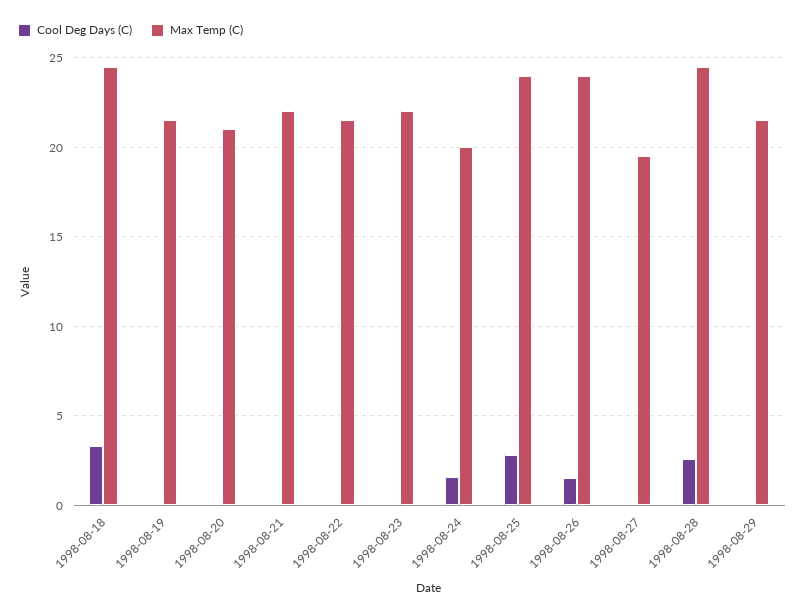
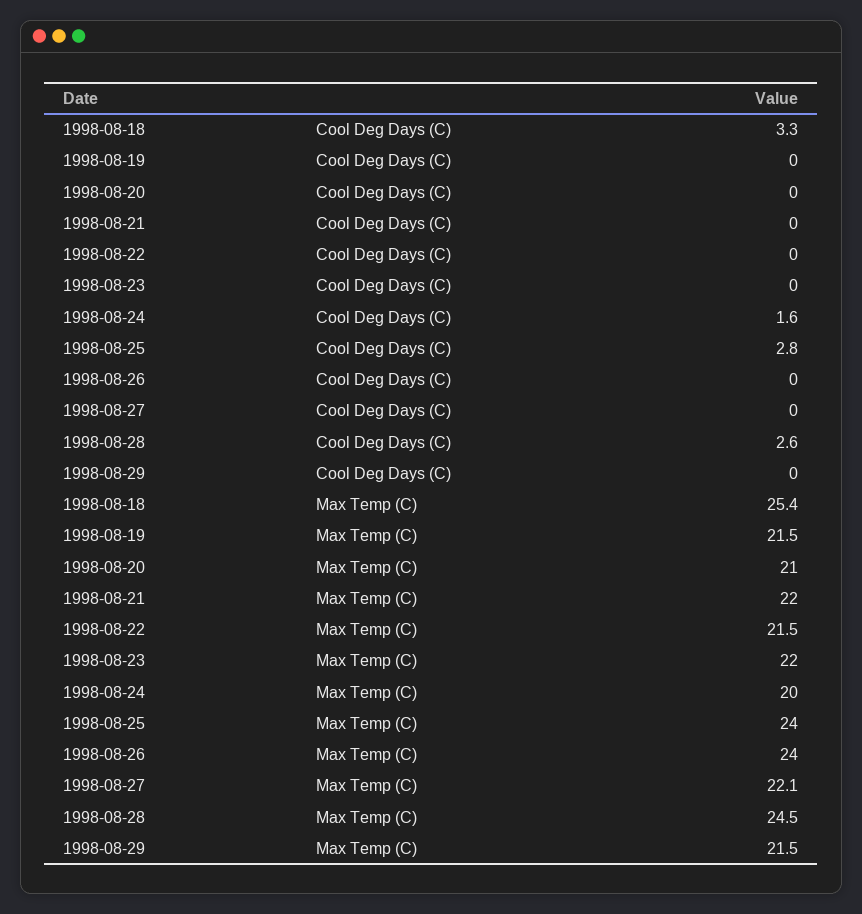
  {
    "Cool Deg Days (C)": {
      "1998-08-18": 3.3,
      "1998-08-19": 0,
      "1998-08-20": 0,
      "1998-08-21": 0,
      "1998-08-22": 0,
      "1998-08-23": 0,
      "1998-08-24": 1.6,
      "1998-08-25": 2.8,
-     "1998-08-26": 1.5,
+     "1998-08-26": 0,
      "1998-08-27": 0,
      "1998-08-28": 2.6,
      "1998-08-29": 0
    },
    "Max Temp (C)": {
-     "1998-08-18": 24.5,
+     "1998-08-18": 25.4,
      "1998-08-19": 21.5,
      "1998-08-20": 21,
      "1998-08-21": 22,
      "1998-08-22": 21.5,
      "1998-08-23": 22,
      "1998-08-24": 20,
      "1998-08-25": 24,
      "1998-08-26": 24,
-     "1998-08-27": 19.5,
+     "1998-08-27": 22.1,
      "1998-08-28": 24.5,
      "1998-08-29": 21.5
    }
  }

